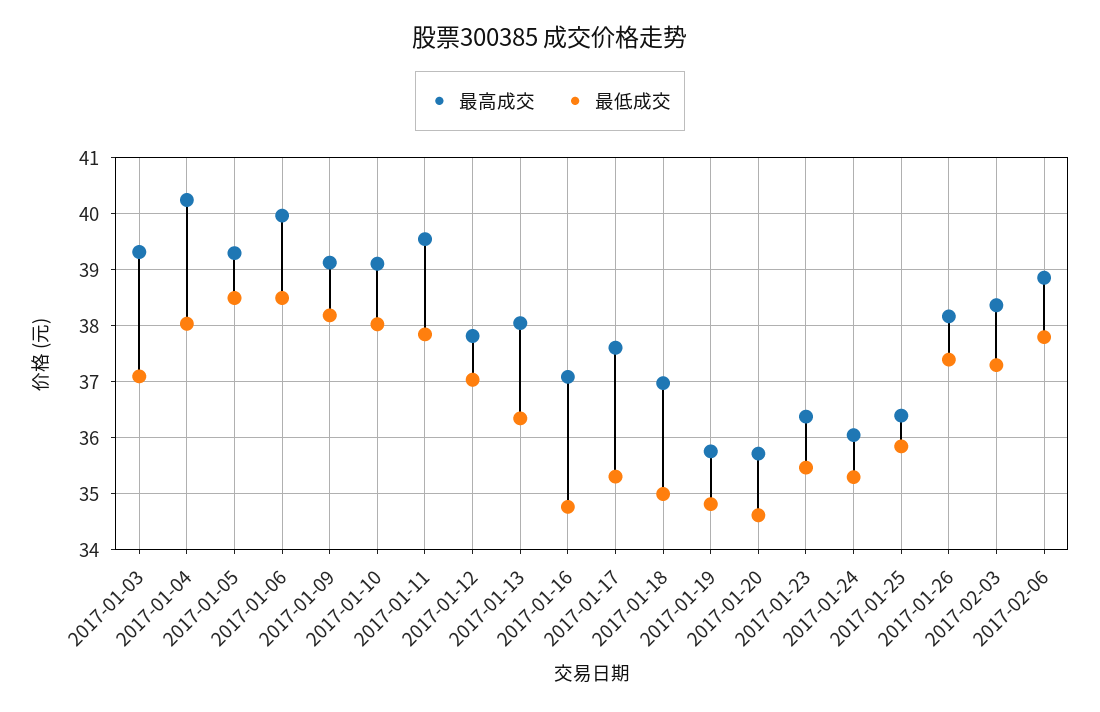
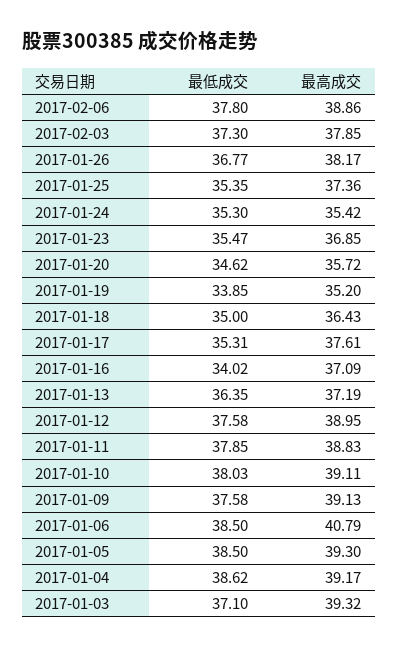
  {
    "最高成交": {
      "2017-01-03": 39.32,
-     "2017-01-04": 40.2,
+     "2017-01-04": 39.17,
      "2017-01-05": 39.3,
-     "2017-01-06": 40,
+     "2017-01-06": 40.79,
      "2017-01-09": 39.13,
      "2017-01-10": 39.11,
-     "2017-01-11": 39.6,
+     "2017-01-11": 38.83,
-     "2017-01-12": 37.8,
+     "2017-01-12": 38.95,
-     "2017-01-13": 38,
+     "2017-01-13": 37.19,
      "2017-01-16": 37.09,
      "2017-01-17": 37.61,
-     "2017-01-18": 37,
+     "2017-01-18": 36.43,
-     "2017-01-19": 35.8,
+     "2017-01-19": 35.2,
      "2017-01-20": 35.72,
-     "2017-01-23": 36.4,
+     "2017-01-23": 36.85,
-     "2017-01-24": 36,
+     "2017-01-24": 35.42,
-     "2017-01-25": 36.4,
+     "2017-01-25": 37.36,
      "2017-01-26": 38.17,
-     "2017-02-03": 38.4,
+     "2017-02-03": 37.85,
      "2017-02-06": 38.86
    },
    "最低成交": {
      "2017-01-03": 37.1,
-     "2017-01-04": 38,
+     "2017-01-04": 38.62,
      "2017-01-05": 38.5,
      "2017-01-06": 38.5,
-     "2017-01-09": 38.2,
+     "2017-01-09": 37.58,
      "2017-01-10": 38.03,
      "2017-01-11": 37.85,
-     "2017-01-12": 37,
+     "2017-01-12": 37.58,
      "2017-01-13": 36.35,
-     "2017-01-16": 34.8,
+     "2017-01-16": 34.02,
      "2017-01-17": 35.31,
      "2017-01-18": 35,
-     "2017-01-19": 34.8,
+     "2017-01-19": 33.85,
      "2017-01-20": 34.62,
      "2017-01-23": 35.47,
      "2017-01-24": 35.3,
-     "2017-01-25": 35.8,
+     "2017-01-25": 35.35,
-     "2017-01-26": 37.4,
+     "2017-01-26": 36.77,
      "2017-02-03": 37.3,
      "2017-02-06": 37.8
    }
  }

